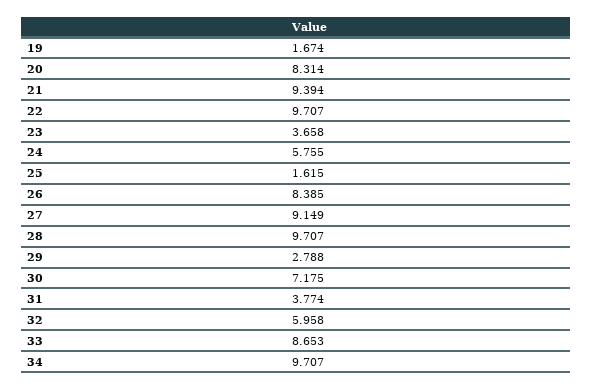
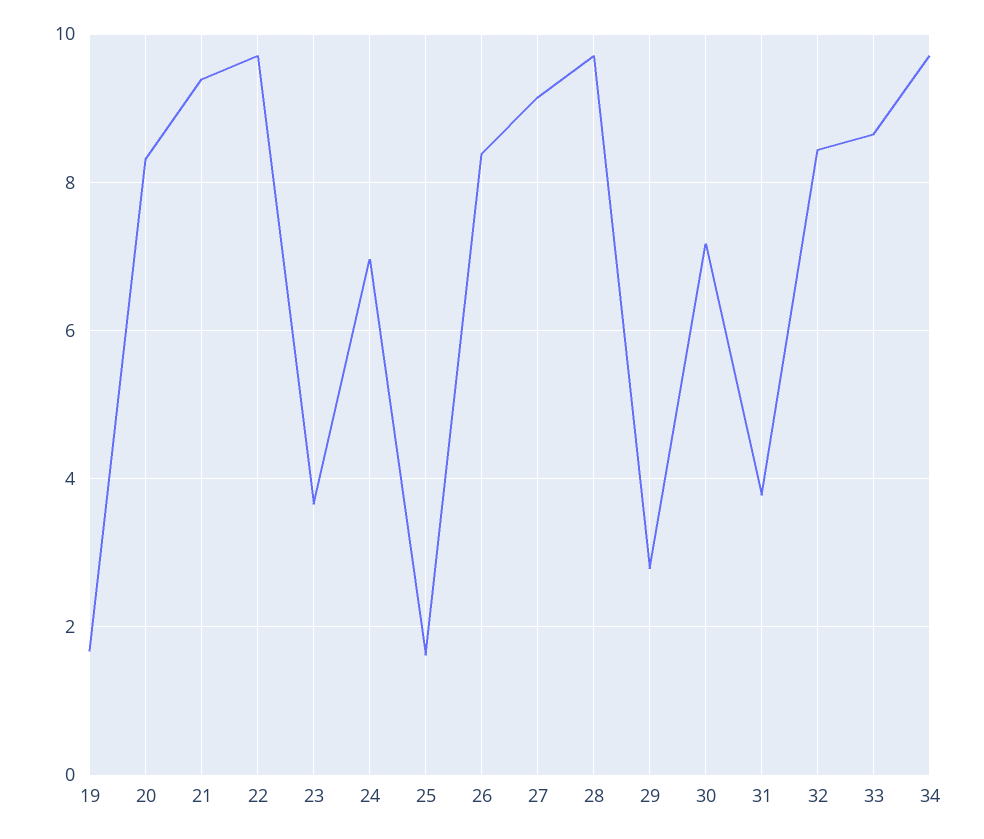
  {
    "19": 1.674,
    "20": 8.314,
    "21": 9.394,
    "22": 9.707,
    "23": 3.658,
-   "24": 5.755,
+   "24": 7,
    "25": 1.615,
    "26": 8.385,
    "27": 9.149,
    "28": 9.707,
    "29": 2.788,
    "30": 7.175,
    "31": 3.774,
-   "32": 5.958,
+   "32": 8.4,
    "33": 8.653,
    "34": 9.707
  }

